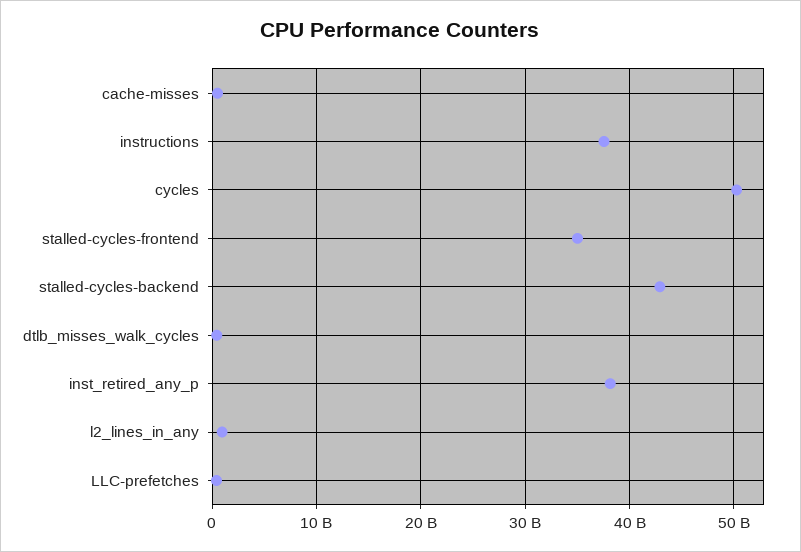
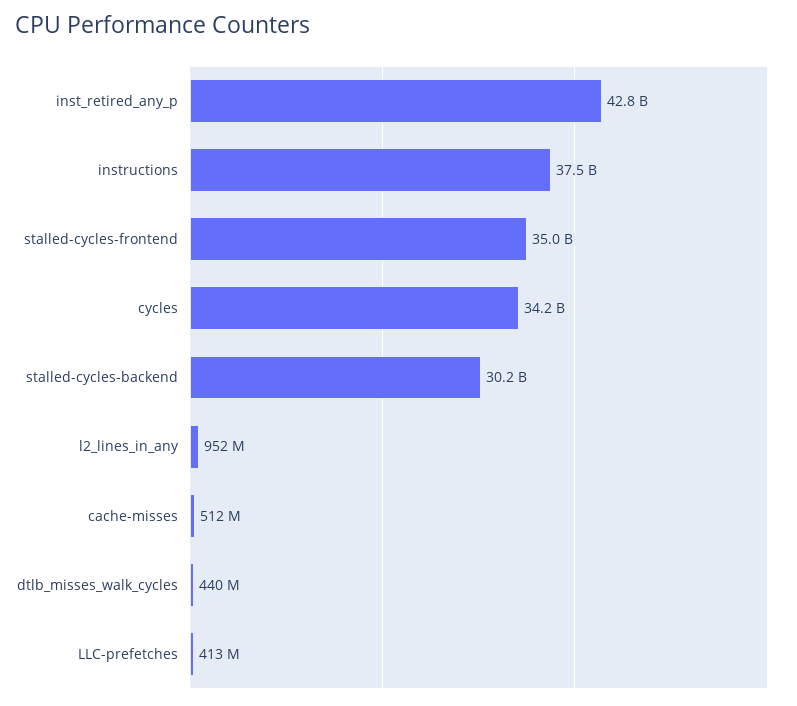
  {
    "cache-misses": 512000000,
    "instructions": 37500000000,
-   "cycles": 50000000000,
+   "cycles": 34200000000,
    "stalled-cycles-frontend": 35000000000,
-   "stalled-cycles-backend": 43000000000,
+   "stalled-cycles-backend": 30200000000,
    "dtlb_misses_walk_cycles": 440000000,
-   "inst_retired_any_p": 38000000000,
+   "inst_retired_any_p": 42800000000,
    "l2_lines_in_any": 952000000,
    "LLC-prefetches": 413000000
  }

